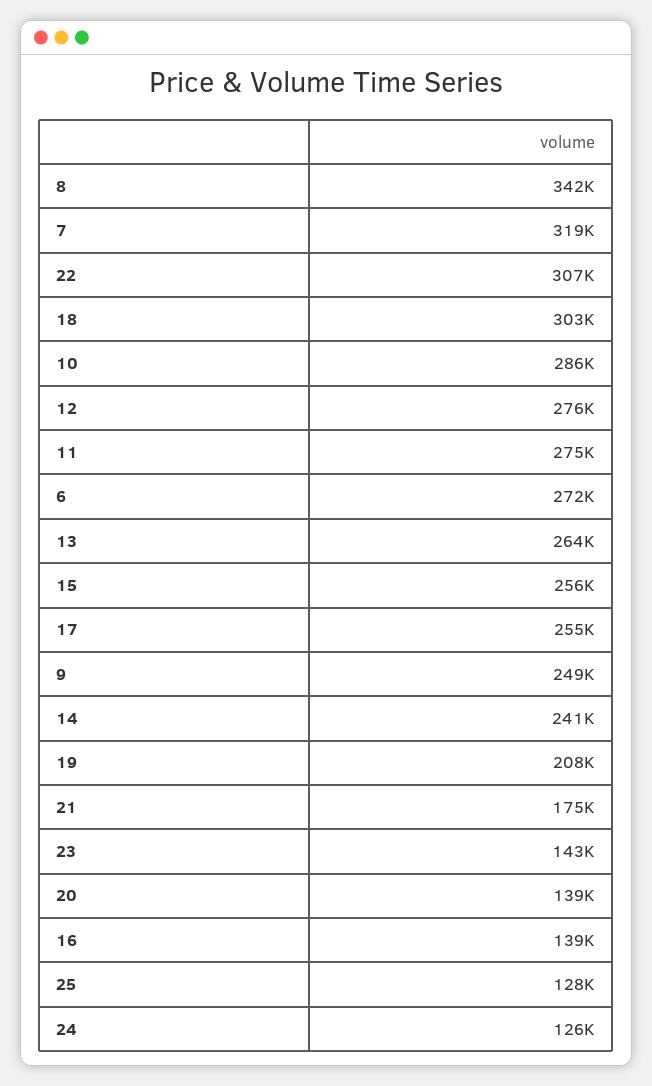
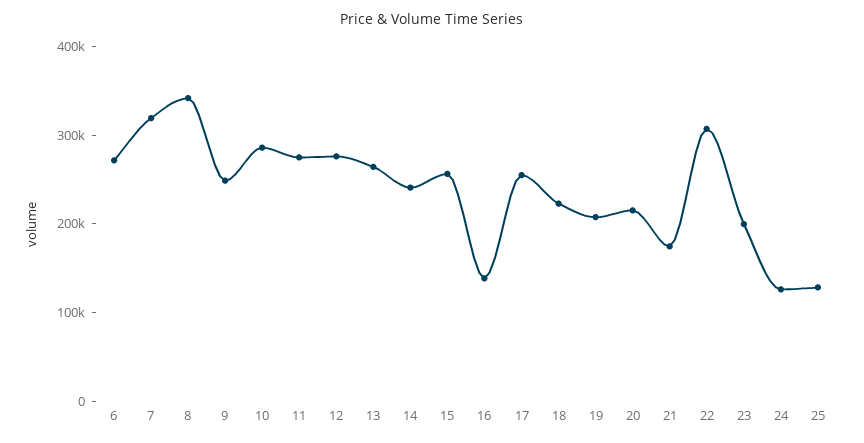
  {
    "8": 342000,
    "7": 319000,
    "22": 307000,
-   "18": 303000,
+   "18": 220000,
    "10": 286000,
    "12": 276000,
    "11": 275000,
    "6": 272000,
    "13": 264000,
    "15": 256000,
    "17": 255000,
    "9": 249000,
    "14": 241000,
    "19": 208000,
    "21": 175000,
-   "23": 143000,
+   "23": 200000,
-   "20": 139000,
+   "20": 220000,
    "16": 139000,
    "25": 128000,
    "24": 126000
  }

